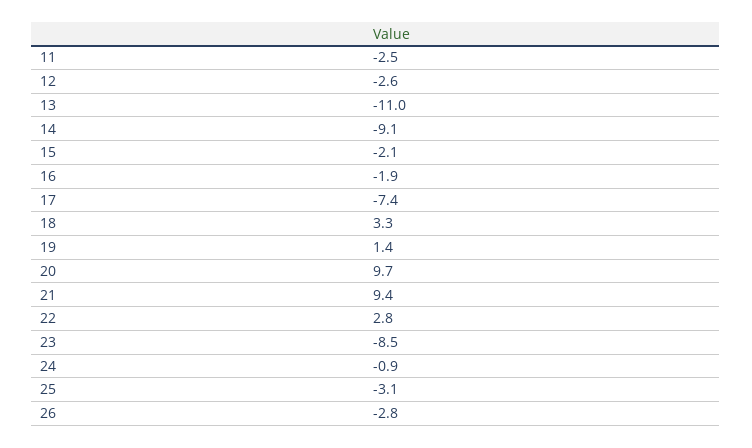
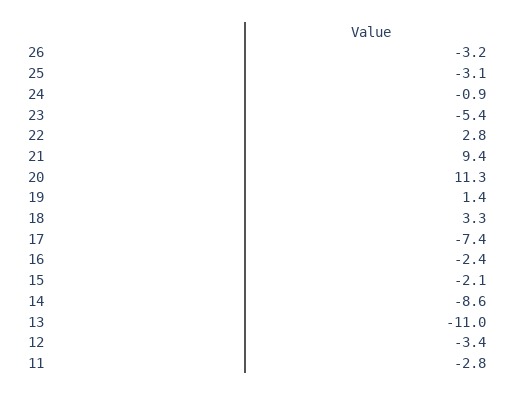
  {
-   "11": -2.5,
+   "11": -2.8,
-   "12": -2.6,
+   "12": -3.4,
    "13": -11,
-   "14": -9.1,
+   "14": -8.6,
    "15": -2.1,
-   "16": -1.9,
+   "16": -2.4,
    "17": -7.4,
    "18": 3.3,
    "19": 1.4,
-   "20": 9.7,
+   "20": 11.3,
    "21": 9.4,
    "22": 2.8,
-   "23": -8.5,
+   "23": -5.4,
    "24": -0.9,
    "25": -3.1,
-   "26": -2.8
+   "26": -3.2
  }

